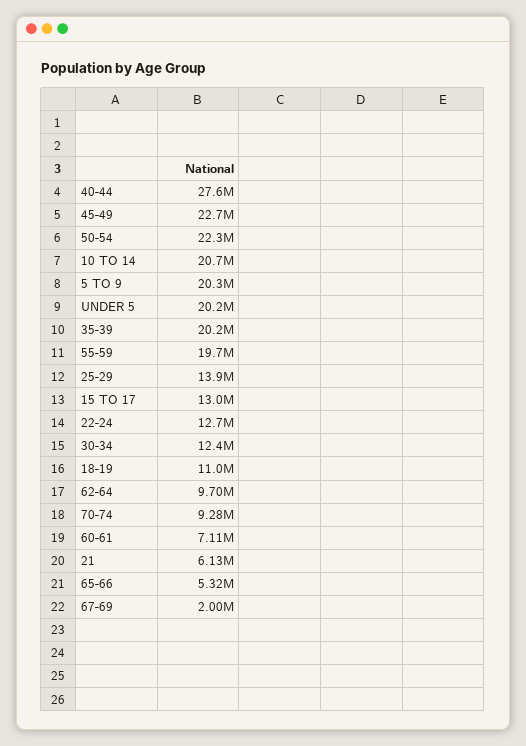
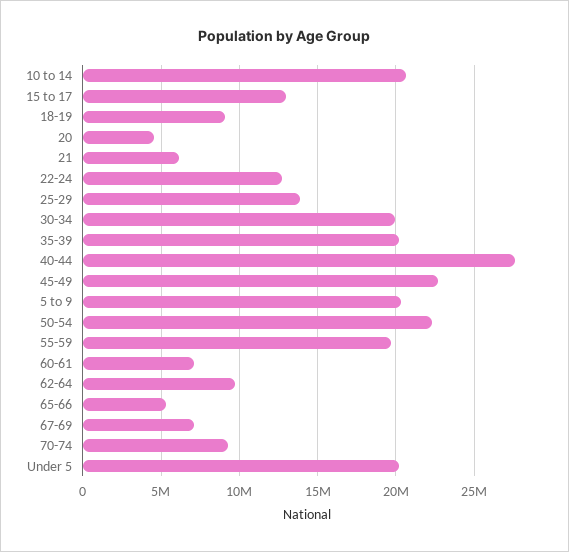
  {
    "40-44": 27600000,
    "45-49": 22700000,
    "50-54": 22300000,
    "10 TO 14": 20700000,
    "5 TO 9": 20300000,
    "UNDER 5": 20200000,
    "35-39": 20200000,
    "55-59": 19700000,
    "25-29": 13900000,
    "15 TO 17": 13000000,
    "22-24": 12700000,
-   "30-34": 12400000,
+   "30-34": 20000000,
-   "18-19": 11000000,
+   "18-19": 9000000,
    "62-64": 9700000,
    "70-74": 9280000,
    "60-61": 7110000,
    "21": 6130000,
    "65-66": 5320000,
-   "67-69": 2000000
+   "67-69": 7000000,
+   "20": 4500000
  }

